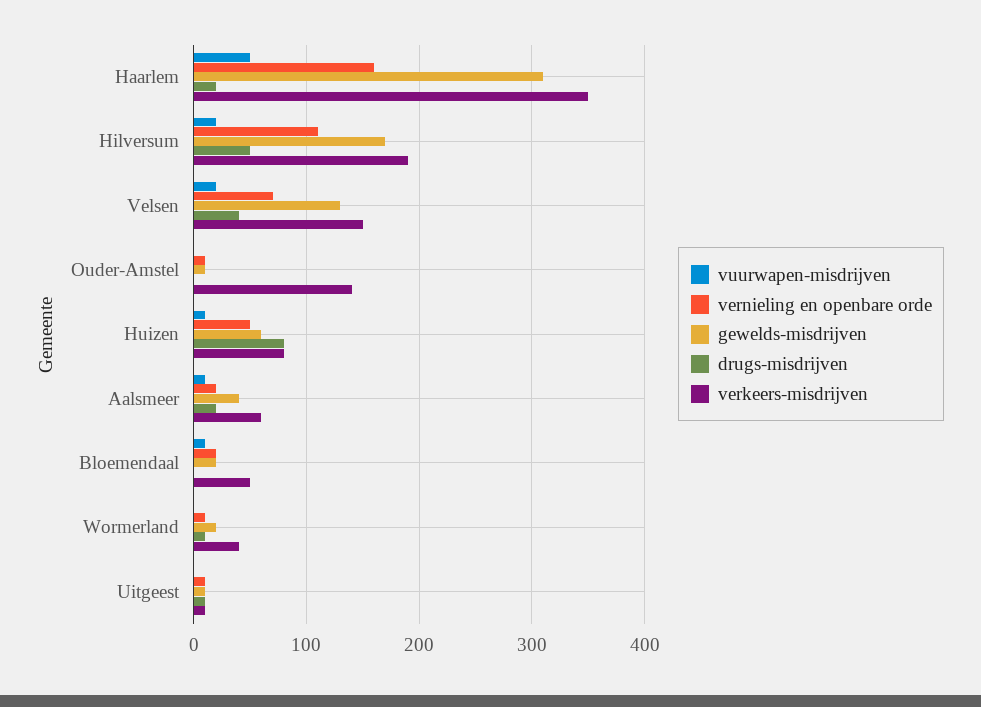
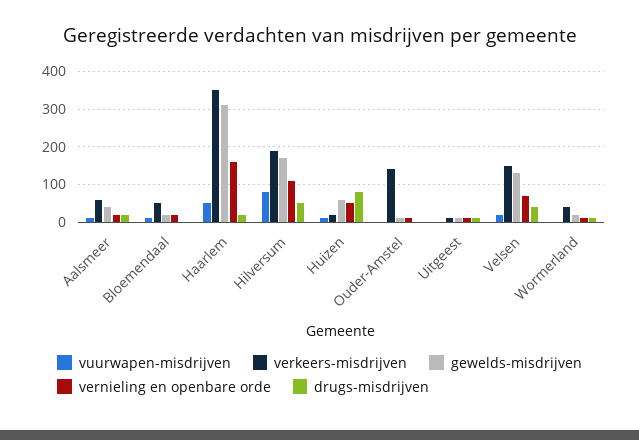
  {
    "vuurwapen-misdrijven": {
      "Haarlem": 50,
-     "Hilversum": 20,
+     "Hilversum": 80,
      "Velsen": 20,
      "Ouder-Amstel": 0,
      "Huizen": 10,
      "Aalsmeer": 10,
      "Bloemendaal": 10,
      "Wormerland": 0,
      "Uitgeest": 0
    },
    "vernieling en openbare orde": {
      "Haarlem": 160,
      "Hilversum": 110,
      "Velsen": 70,
      "Ouder-Amstel": 10,
      "Huizen": 50,
      "Aalsmeer": 20,
      "Bloemendaal": 20,
      "Wormerland": 10,
      "Uitgeest": 10
    },
    "gewelds-misdrijven": {
      "Haarlem": 310,
      "Hilversum": 170,
      "Velsen": 130,
      "Ouder-Amstel": 10,
      "Huizen": 60,
      "Aalsmeer": 40,
      "Bloemendaal": 20,
      "Wormerland": 20,
      "Uitgeest": 10
    },
    "drugs-misdrijven": {
      "Haarlem": 20,
      "Hilversum": 50,
      "Velsen": 40,
      "Ouder-Amstel": 0,
      "Huizen": 80,
      "Aalsmeer": 20,
      "Bloemendaal": 0,
      "Wormerland": 10,
      "Uitgeest": 10
    },
    "verkeers-misdrijven": {
      "Haarlem": 350,
      "Hilversum": 190,
      "Velsen": 150,
      "Ouder-Amstel": 140,
-     "Huizen": 80,
+     "Huizen": 20,
      "Aalsmeer": 60,
      "Bloemendaal": 50,
      "Wormerland": 40,
      "Uitgeest": 10
    }
  }

